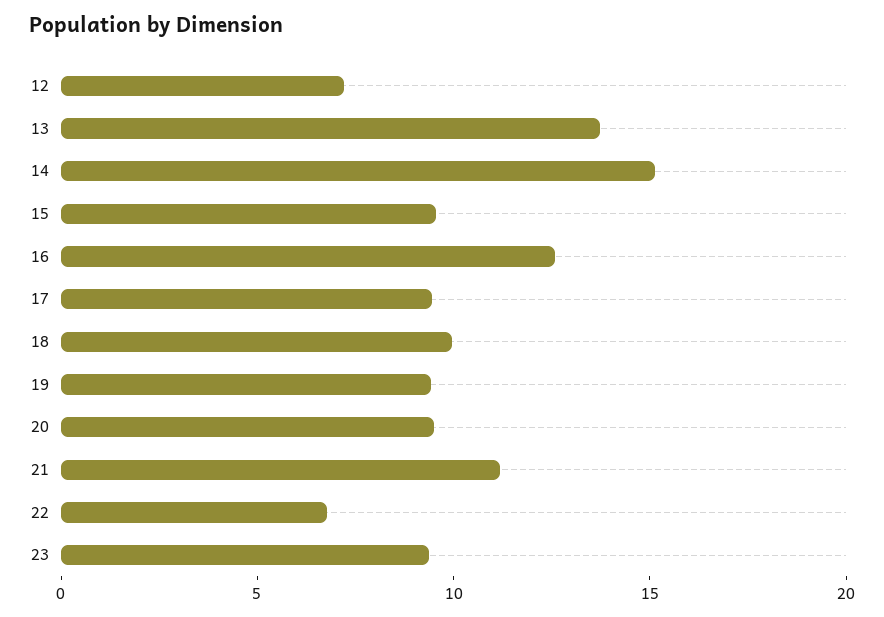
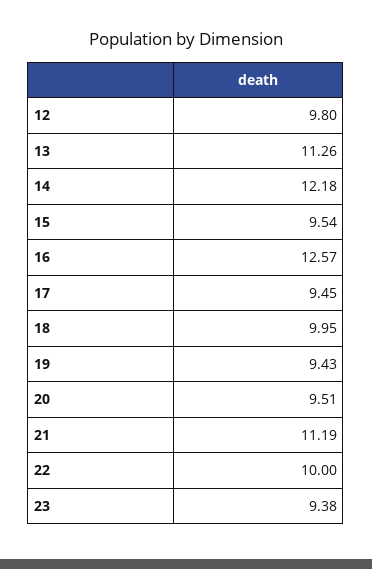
  {
-   "12": 7,
+   "12": 9.8,
-   "13": 14,
+   "13": 11.26,
-   "14": 15,
+   "14": 12.18,
    "15": 9.54,
    "16": 12.57,
    "17": 9.45,
    "18": 9.95,
    "19": 9.43,
    "20": 9.51,
    "21": 11.19,
-   "22": 7,
+   "22": 10,
    "23": 9.38
  }

